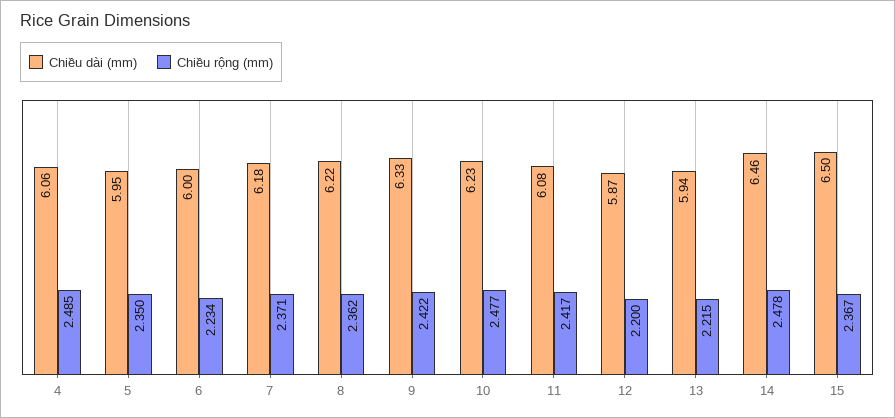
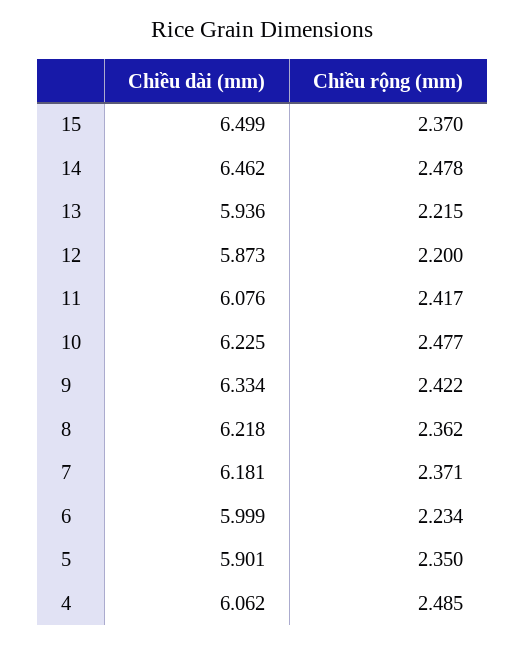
  {
    "Chiều dài (mm)": {
      "4": 6.062,
-     "5": 5.95,
+     "5": 5.901,
      "6": 5.999,
      "7": 6.181,
      "8": 6.218,
      "9": 6.334,
      "10": 6.225,
      "11": 6.076,
      "12": 5.873,
      "13": 5.936,
      "14": 6.462,
      "15": 6.499
    },
    "Chiều rộng (mm)": {
      "4": 2.485,
      "5": 2.35,
      "6": 2.234,
      "7": 2.371,
      "8": 2.362,
      "9": 2.422,
      "10": 2.477,
      "11": 2.417,
      "12": 2.2,
      "13": 2.215,
      "14": 2.478,
-     "15": 2.367
+     "15": 2.37
    }
  }

